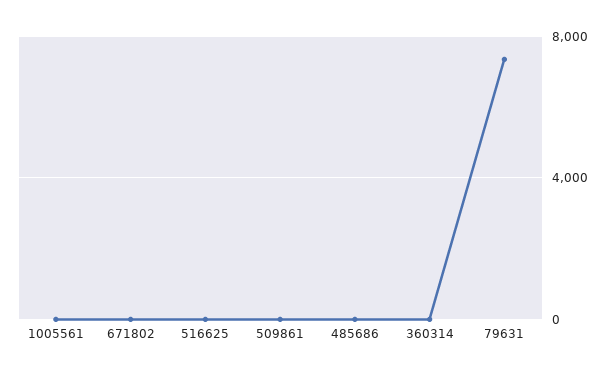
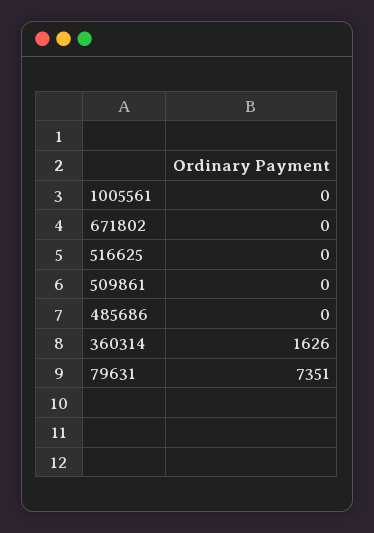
  {
    "1005561": 0,
    "671802": 0,
    "516625": 0,
    "509861": 0,
    "485686": 0,
-   "360314": 0,
+   "360314": 1626,
    "79631": 7351
  }

